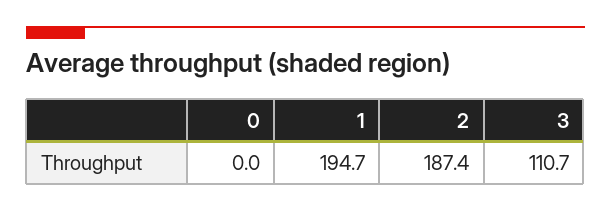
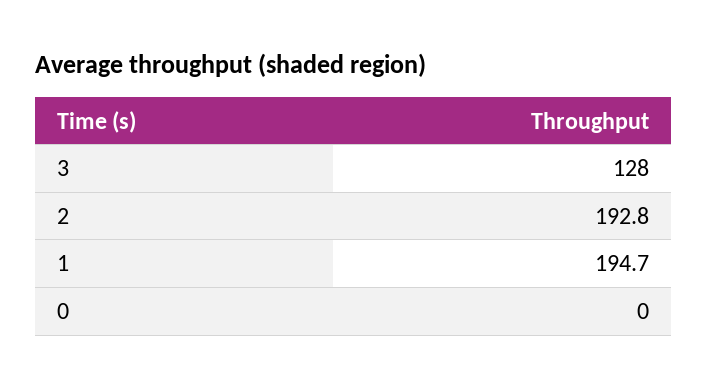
  {
    "0": 0,
    "1": 194.7,
-   "2": 187.4,
+   "2": 192.8,
-   "3": 110.7
+   "3": 128
  }

